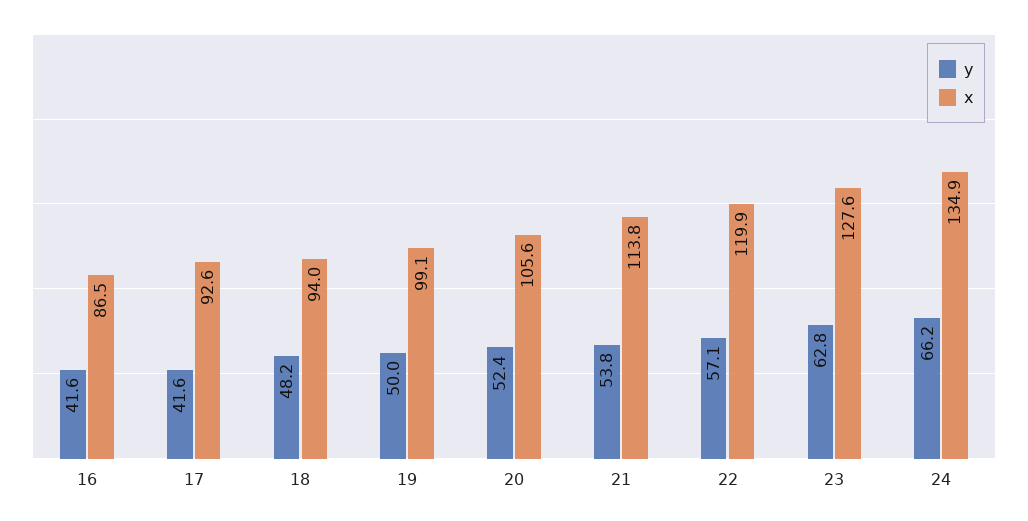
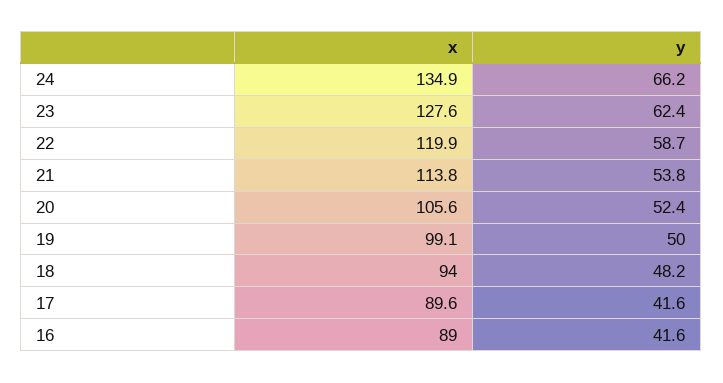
  {
    "y": {
      "16": 41.6,
      "17": 41.6,
      "18": 48.2,
      "19": 50,
      "20": 52.4,
      "21": 53.8,
-     "22": 57.1,
+     "22": 58.7,
-     "23": 62.8,
+     "23": 62.4,
      "24": 66.2
    },
    "x": {
-     "16": 86.5,
+     "16": 89,
-     "17": 92.6,
+     "17": 89.6,
      "18": 94,
      "19": 99.1,
      "20": 105.6,
      "21": 113.8,
      "22": 119.9,
      "23": 127.6,
      "24": 134.9
    }
  }

